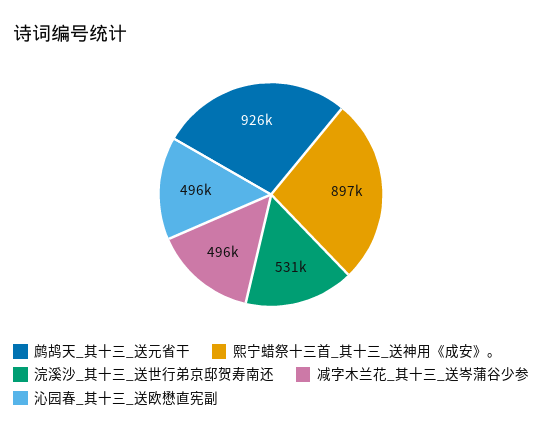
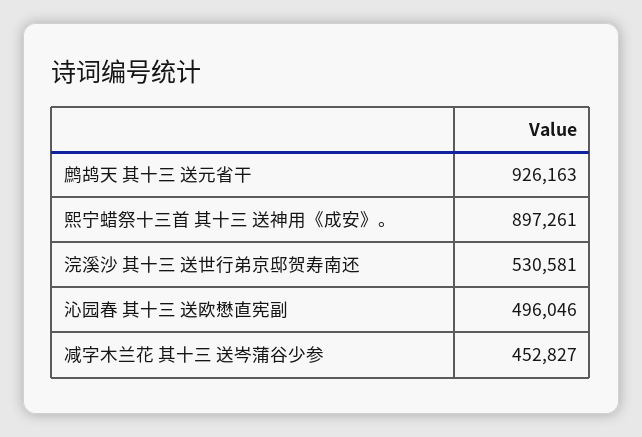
  {
    "鹧鸪天_其十三_送元省干": 926163,
    "熙宁蜡祭十三首_其十三_送神用《成安》。": 897261,
    "浣溪沙_其十三_送世行弟京邸贺寿南还": 530581,
-   "减字木兰花_其十三_送岑蒲谷少参": 496000,
+   "减字木兰花_其十三_送岑蒲谷少参": 452827,
    "沁园春_其十三_送欧懋直宪副": 496046
  }

